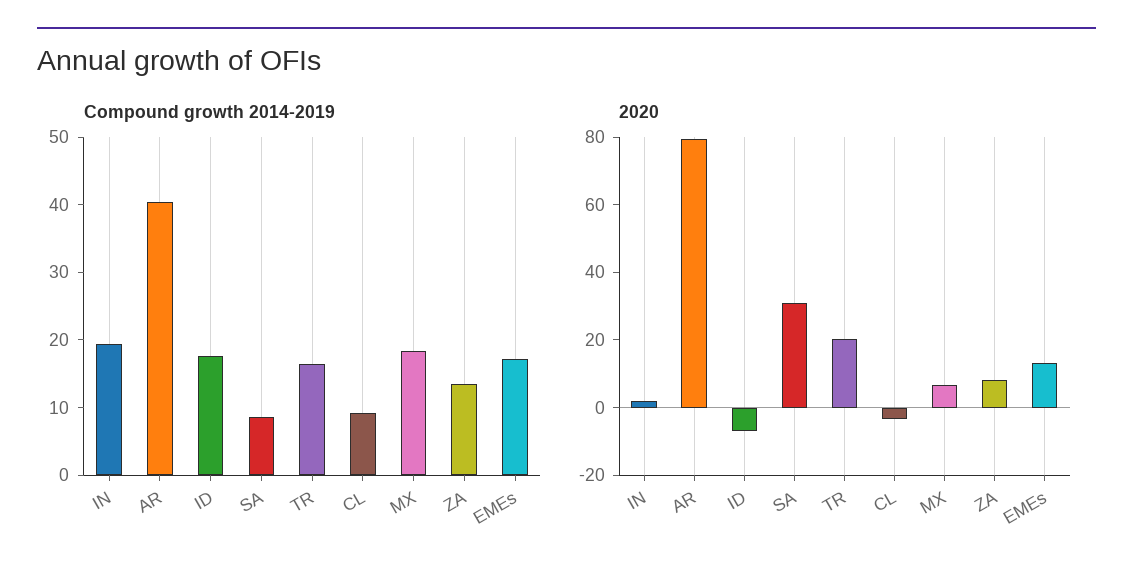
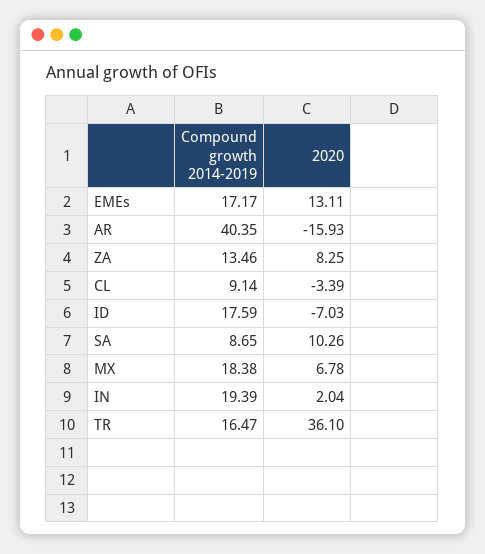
  {
    "Compound growth 2014-2019": {
      "IN": 19.39,
      "AR": 40.35,
      "ID": 17.59,
      "SA": 8.65,
      "TR": 16.47,
      "CL": 9.14,
      "MX": 18.38,
      "ZA": 13.46,
      "EMEs": 17.17
    },
    "2020": {
      "IN": 2.04,
-     "AR": 80,
+     "AR": -15.93,
      "ID": -7.03,
-     "SA": 30,
+     "SA": 10.26,
-     "TR": 20,
+     "TR": 36.1,
      "CL": -3.39,
      "MX": 6.78,
      "ZA": 8.25,
      "EMEs": 13.11
    }
  }

